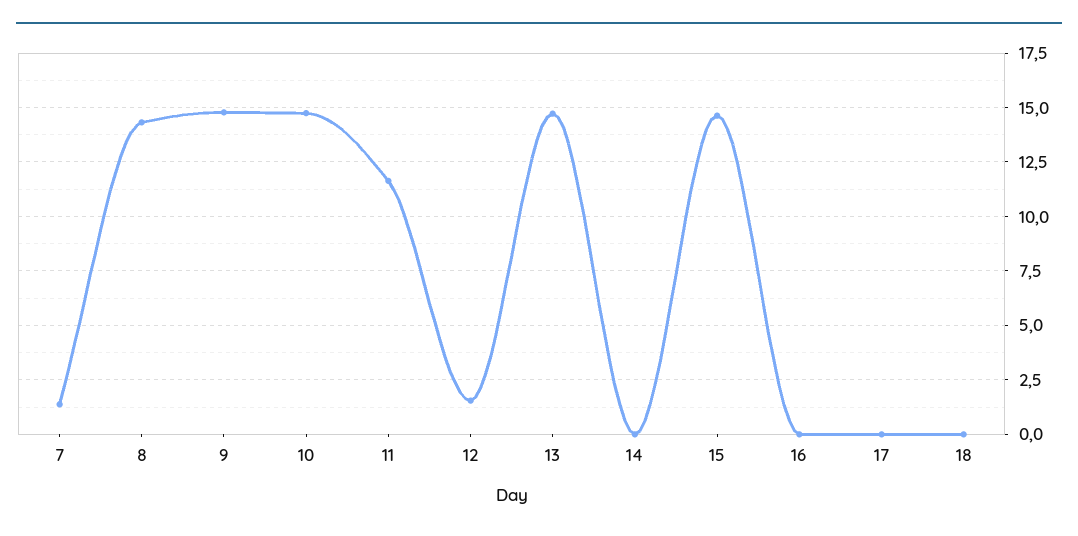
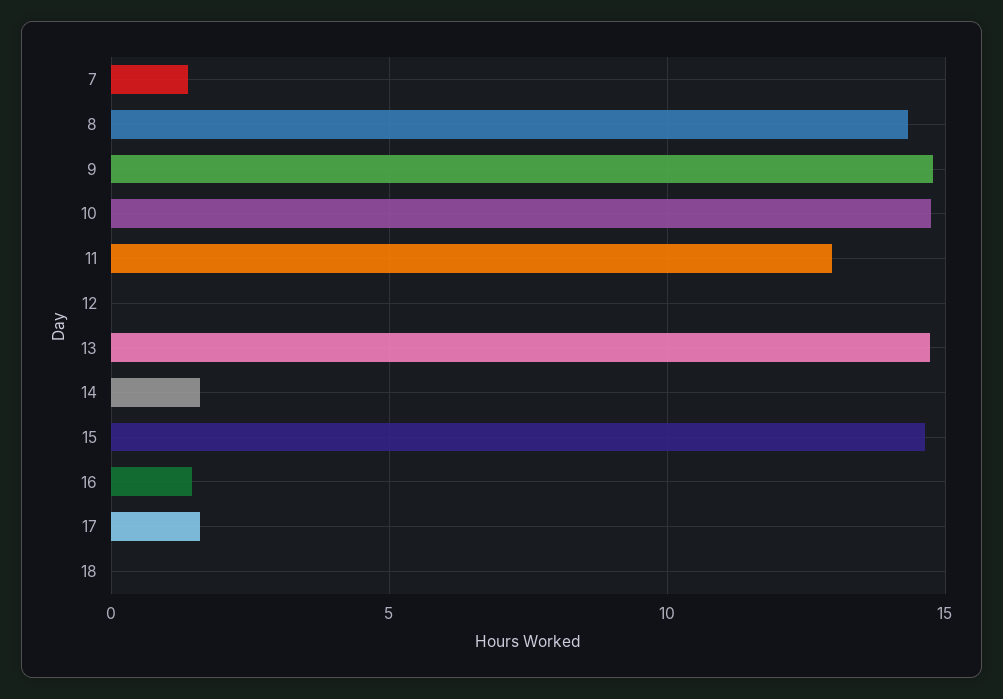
  {
    "7": 1.5,
    "8": 14.5,
    "9": 15,
    "10": 14.5,
-   "11": 11.5,
+   "11": 13,
-   "12": 1.5,
+   "12": 0,
    "13": 14.5,
-   "14": 0,
+   "14": 1.5,
    "15": 14.5,
-   "16": 0,
+   "16": 1.5,
-   "17": 0,
+   "17": 1.5,
    "18": 0
  }

